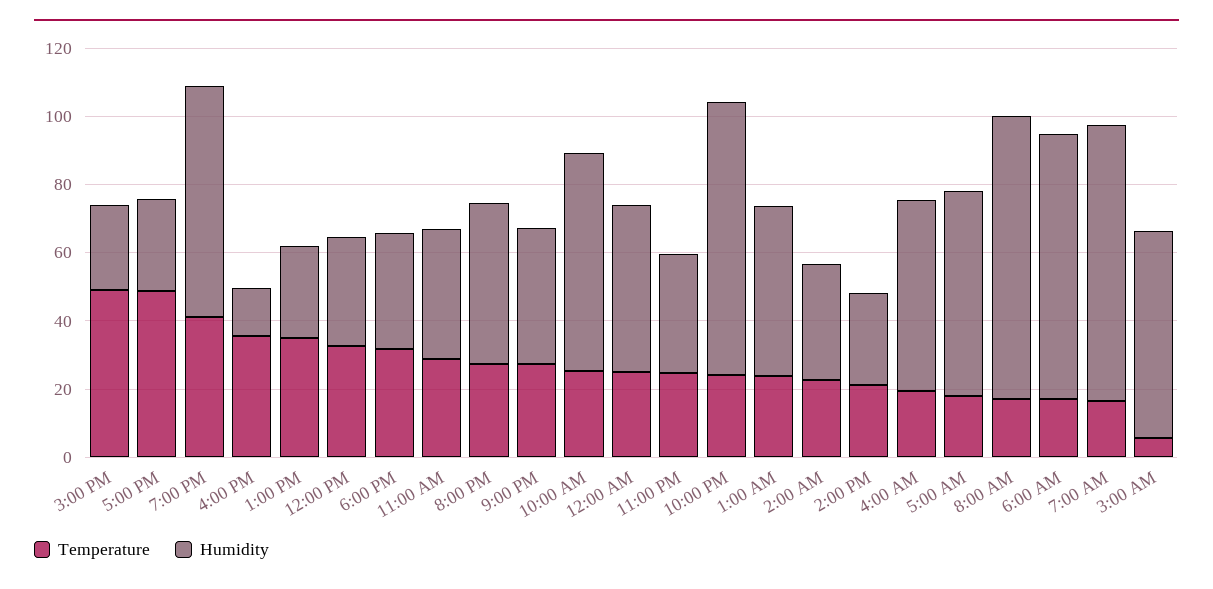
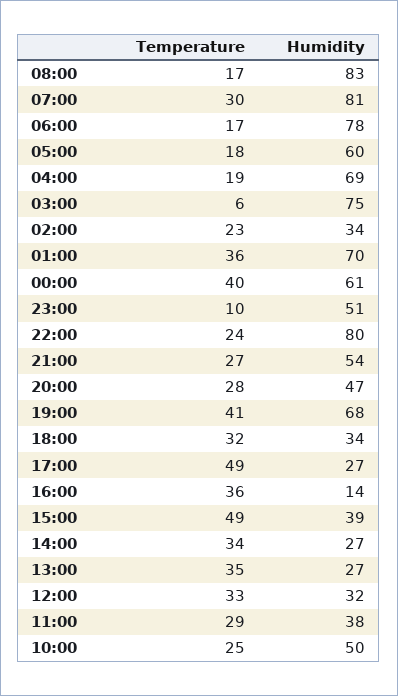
  {
    "Temperature": {
      "3:00 PM": 49,
      "5:00 PM": 49,
      "7:00 PM": 41,
      "4:00 PM": 36,
      "1:00 PM": 35,
      "12:00 PM": 33,
      "6:00 PM": 32,
      "11:00 AM": 29,
      "8:00 PM": 28,
      "9:00 PM": 27,
      "10:00 AM": 25,
-     "12:00 AM": 25,
+     "12:00 AM": 40,
-     "11:00 PM": 25,
+     "11:00 PM": 10,
      "10:00 PM": 24,
-     "1:00 AM": 25,
+     "1:00 AM": 36,
      "2:00 AM": 23,
-     "2:00 PM": 20,
+     "2:00 PM": 34,
      "4:00 AM": 19,
      "5:00 AM": 18,
      "8:00 AM": 17,
      "6:00 AM": 17,
-     "7:00 AM": 15,
+     "7:00 AM": 30,
      "3:00 AM": 6
    },
    "Humidity": {
-     "3:00 PM": 25,
+     "3:00 PM": 39,
      "5:00 PM": 27,
      "7:00 PM": 68,
      "4:00 PM": 14,
      "1:00 PM": 27,
      "12:00 PM": 32,
      "6:00 PM": 34,
      "11:00 AM": 38,
      "8:00 PM": 47,
-     "9:00 PM": 40,
+     "9:00 PM": 54,
-     "10:00 AM": 65,
+     "10:00 AM": 50,
-     "12:00 AM": 50,
+     "12:00 AM": 61,
-     "11:00 PM": 35,
+     "11:00 PM": 51,
      "10:00 PM": 80,
-     "1:00 AM": 50,
+     "1:00 AM": 70,
      "2:00 AM": 34,
      "2:00 PM": 27,
-     "4:00 AM": 55,
+     "4:00 AM": 69,
      "5:00 AM": 60,
      "8:00 AM": 83,
      "6:00 AM": 78,
      "7:00 AM": 81,
-     "3:00 AM": 60
+     "3:00 AM": 75
    }
  }

